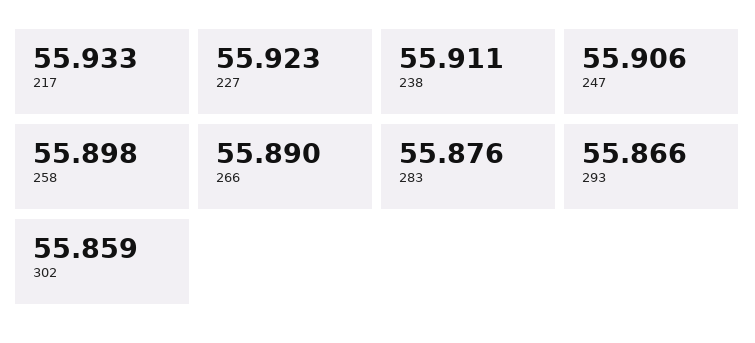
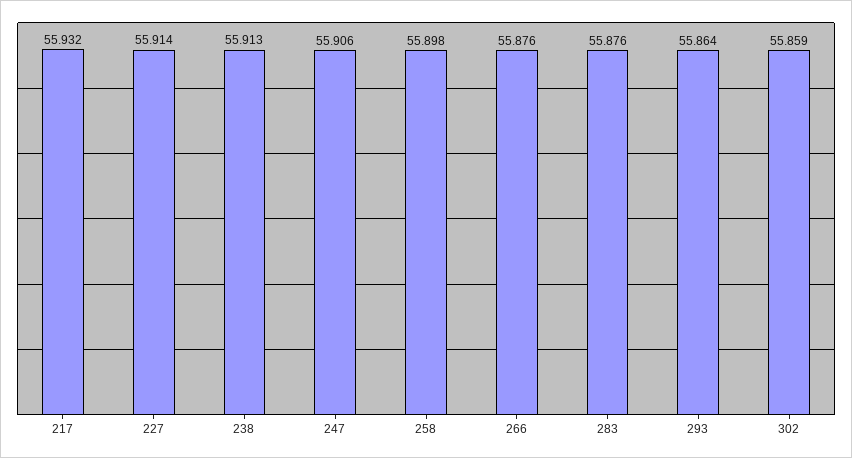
  {
-   "217": 55.933,
+   "217": 55.932,
-   "227": 55.923,
+   "227": 55.914,
-   "238": 55.911,
+   "238": 55.913,
    "247": 55.906,
    "258": 55.898,
-   "266": 55.89,
+   "266": 55.876,
    "283": 55.876,
-   "293": 55.866,
+   "293": 55.864,
    "302": 55.859
  }

